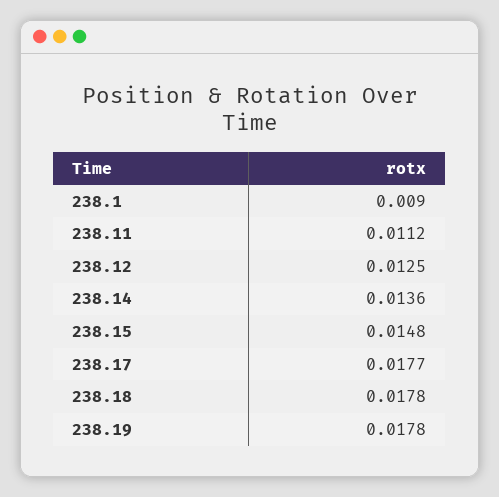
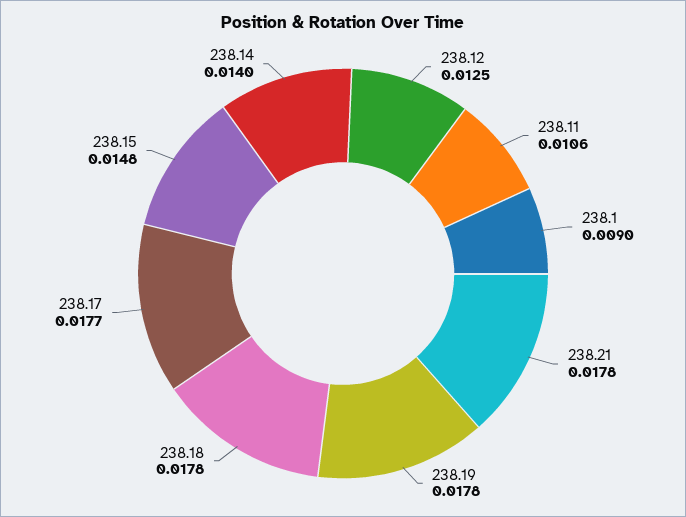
  {
    "238.1": 0.009,
-   "238.11": 0.0112,
+   "238.11": 0.0106,
    "238.12": 0.0125,
-   "238.14": 0.0136,
+   "238.14": 0.014,
    "238.15": 0.0148,
    "238.17": 0.0177,
    "238.18": 0.0178,
-   "238.19": 0.0178
+   "238.19": 0.0178,
+   "238.21": 0.0178
  }

